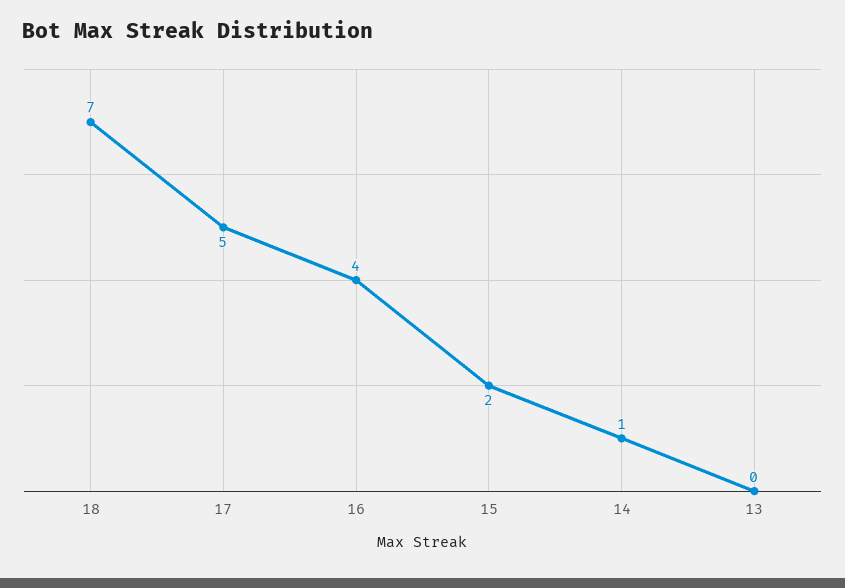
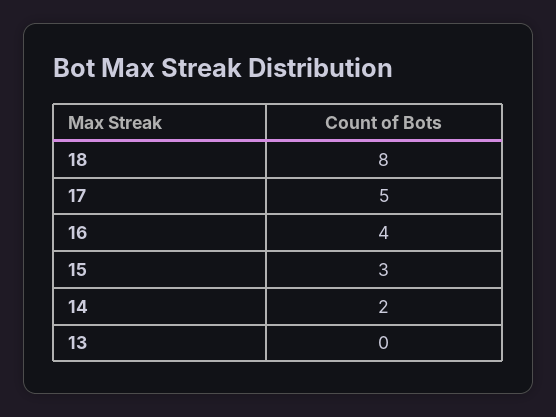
  {
-   "18": 7,
+   "18": 8,
    "17": 5,
    "16": 4,
-   "15": 2,
+   "15": 3,
-   "14": 1,
+   "14": 2,
    "13": 0
  }

